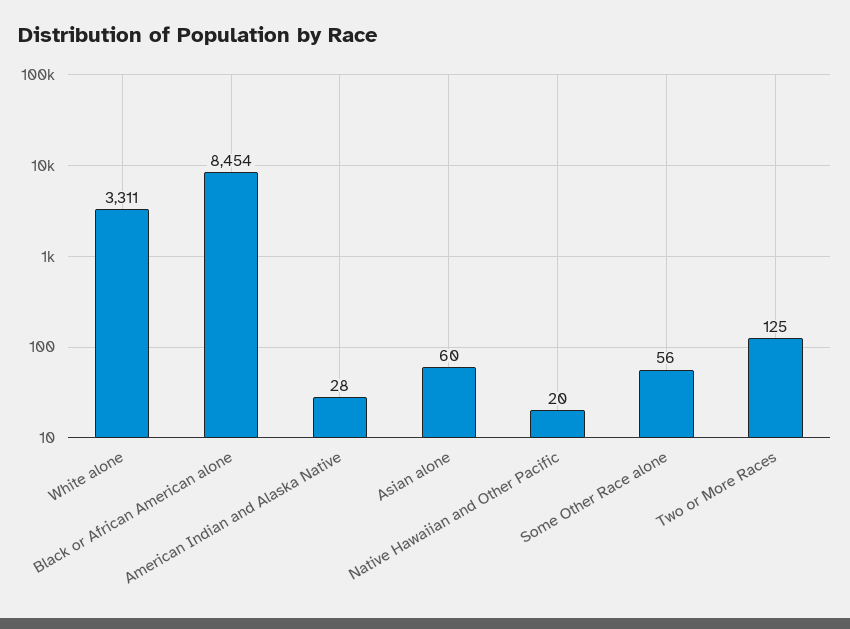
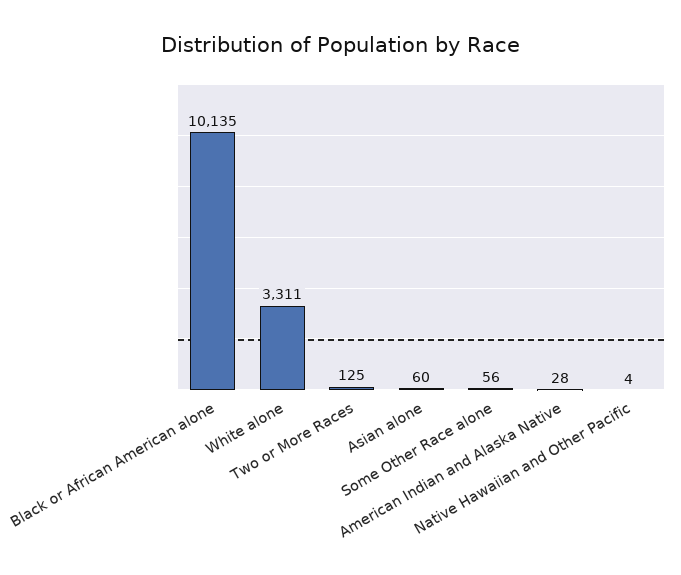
  {
    "White alone": 3311,
-   "Black or African American alone": 8454,
+   "Black or African American alone": 10135,
    "American Indian and Alaska Native": 28,
    "Asian alone": 60,
-   "Native Hawaiian and Other Pacific": 20,
+   "Native Hawaiian and Other Pacific": 4,
    "Some Other Race alone": 56,
    "Two or More Races": 125
  }

